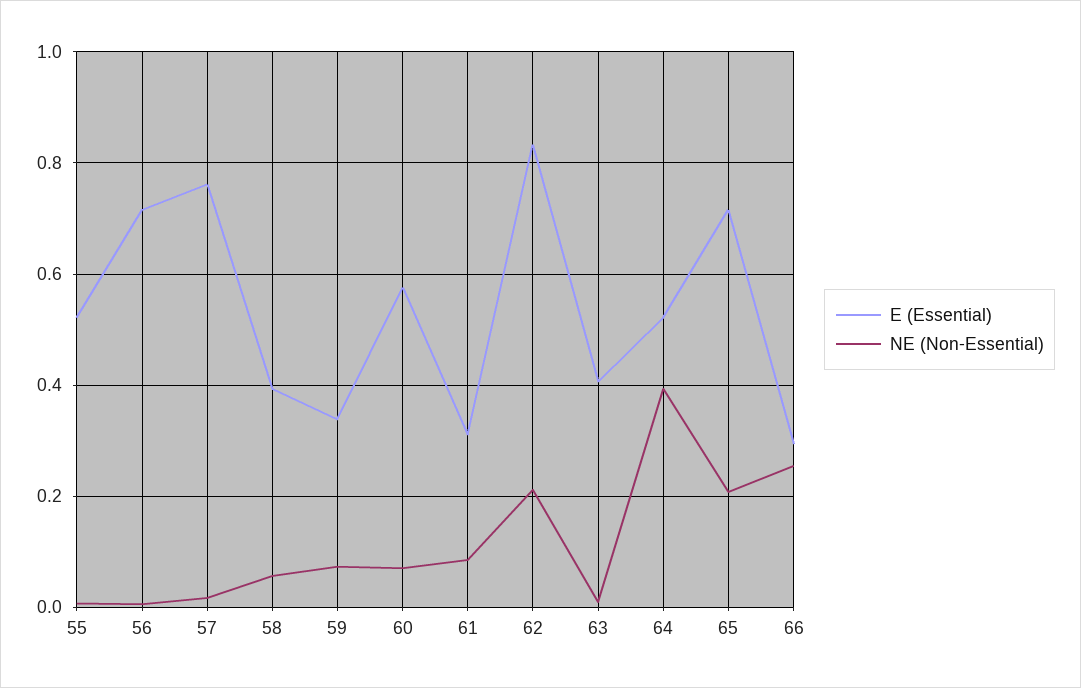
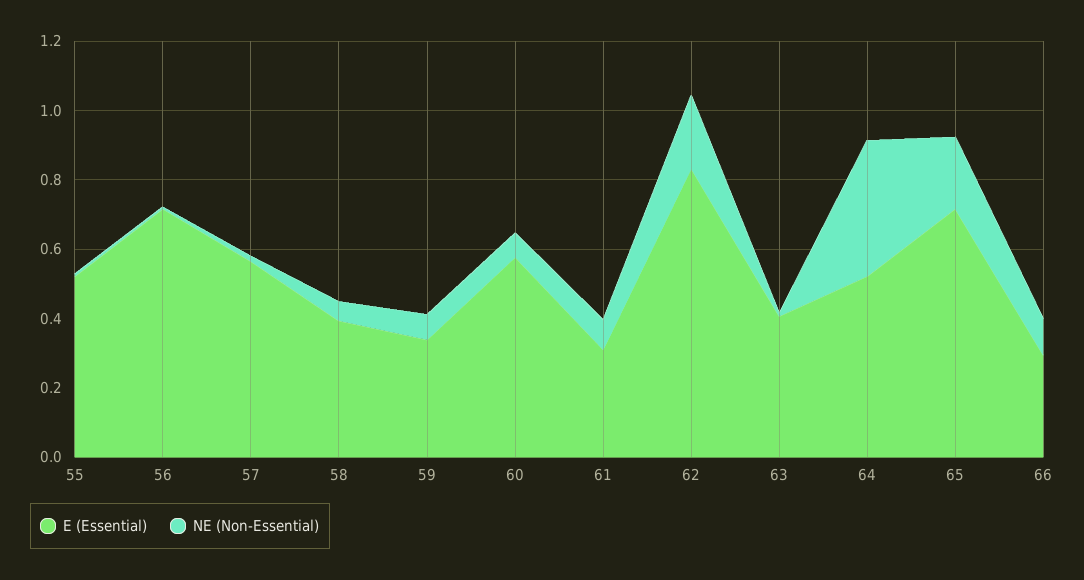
  {
    "E (Essential)": {
      "55": 0.52,
      "56": 0.72,
-     "57": 0.76,
+     "57": 0.55,
      "58": 0.4,
      "59": 0.34,
      "60": 0.58,
      "61": 0.32,
      "62": 0.84,
      "63": 0.4,
      "64": 0.52,
      "65": 0.72,
      "66": 0.3
    },
    "NE (Non-Essential)": {
      "55": 0,
      "56": 0,
      "57": 0.02,
      "58": 0.06,
      "59": 0.08,
      "60": 0.08,
      "61": 0.08,
      "62": 0.22,
      "63": 0,
      "64": 0.4,
      "65": 0.2,
-     "66": 0.26
+     "66": 0.1
    }
  }

